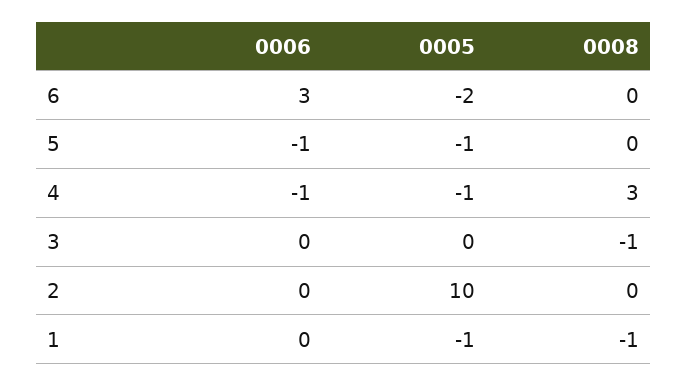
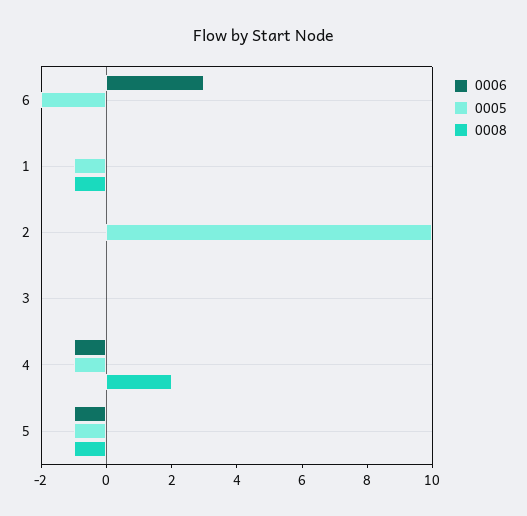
  {
    "0006": {
      "6": 3,
      "5": -1,
      "4": -1,
      "3": 0,
      "2": 0,
      "1": 0
    },
    "0005": {
      "6": -2,
      "5": -1,
      "4": -1,
      "3": 0,
      "2": 10,
      "1": -1
    },
    "0008": {
      "6": 0,
-     "5": 0,
+     "5": -1,
-     "4": 3,
+     "4": 2,
-     "3": -1,
+     "3": 0,
      "2": 0,
      "1": -1
    }
  }

